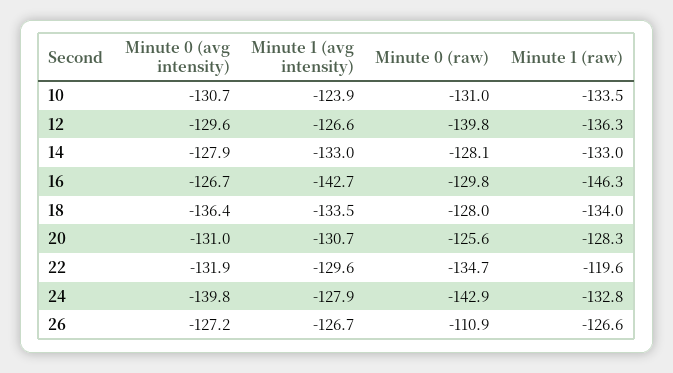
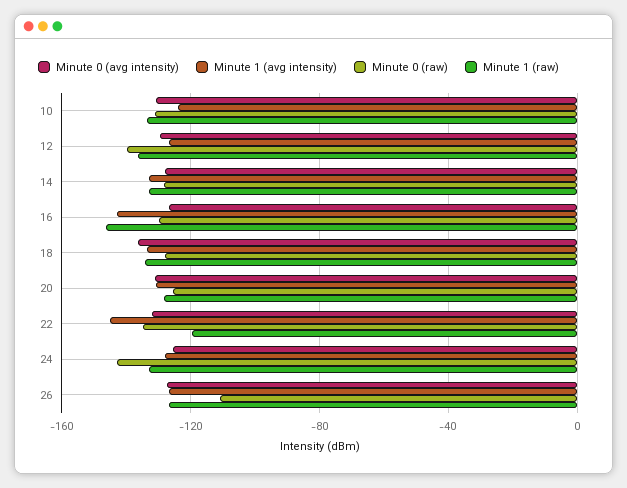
  {
    "Minute 0 (avg intensity)": {
      "10": -130.7,
      "12": -129.6,
      "14": -127.9,
      "16": -126.7,
      "18": -136.4,
      "20": -131,
      "22": -131.9,
-     "24": -139.8,
+     "24": -125,
      "26": -127.2
    },
    "Minute 1 (avg intensity)": {
      "10": -123.9,
      "12": -126.6,
      "14": -133,
      "16": -142.7,
      "18": -133.5,
      "20": -130.7,
-     "22": -129.6,
+     "22": -145,
      "24": -127.9,
      "26": -126.7
    },
    "Minute 0 (raw)": {
      "10": -131,
      "12": -139.8,
      "14": -128.1,
      "16": -129.8,
      "18": -128,
      "20": -125.6,
      "22": -134.7,
      "24": -142.9,
      "26": -110.9
    },
    "Minute 1 (raw)": {
      "10": -133.5,
      "12": -136.3,
      "14": -133,
      "16": -146.3,
      "18": -134,
      "20": -128.3,
      "22": -119.6,
      "24": -132.8,
      "26": -126.6
    }
  }

